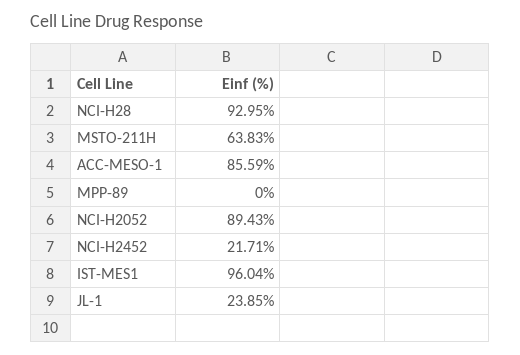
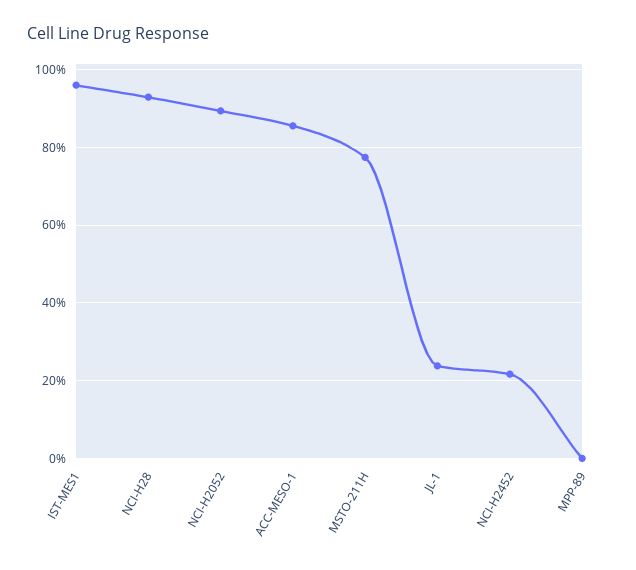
  {
    "NCI-H28": 92.95,
-   "MSTO-211H": 63.83,
+   "MSTO-211H": 78,
    "ACC-MESO-1": 85.59,
    "MPP-89": 0,
    "NCI-H2052": 89.43,
    "NCI-H2452": 21.71,
    "IST-MES1": 96.04,
    "JL-1": 23.85
  }

